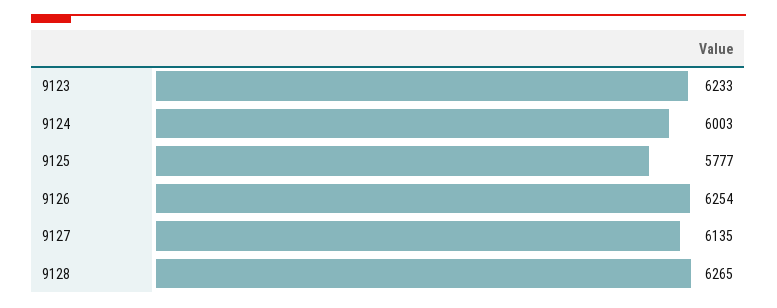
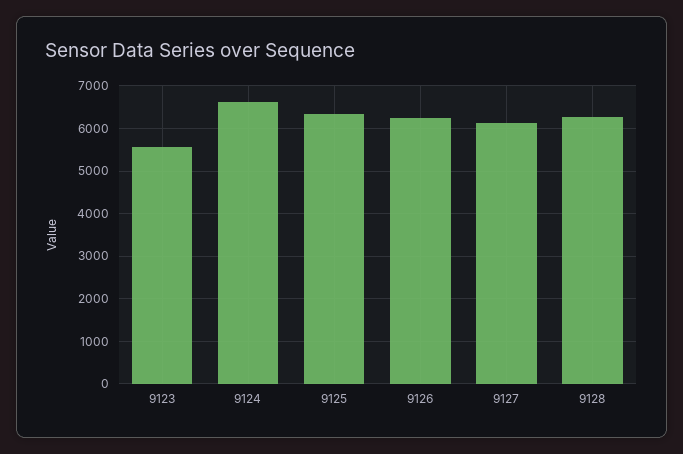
  {
-   "9123": 6233,
+   "9123": 5600,
-   "9124": 6003,
+   "9124": 6600,
-   "9125": 5777,
+   "9125": 6400,
    "9126": 6254,
    "9127": 6135,
    "9128": 6265
  }

